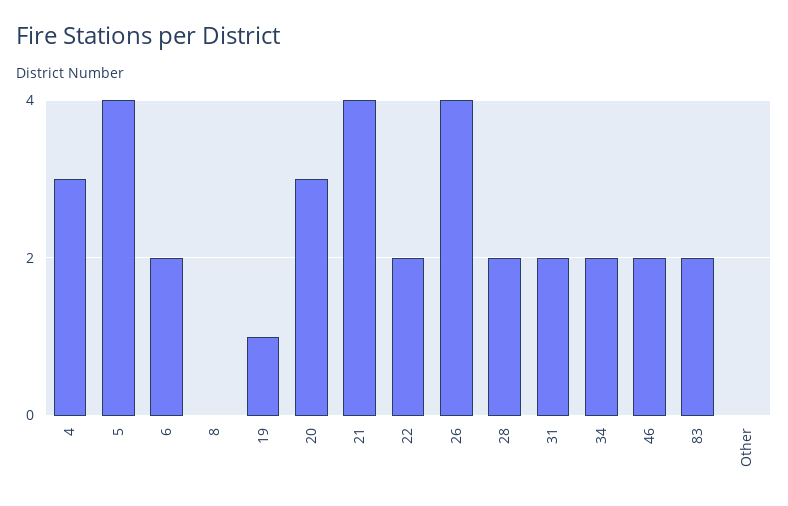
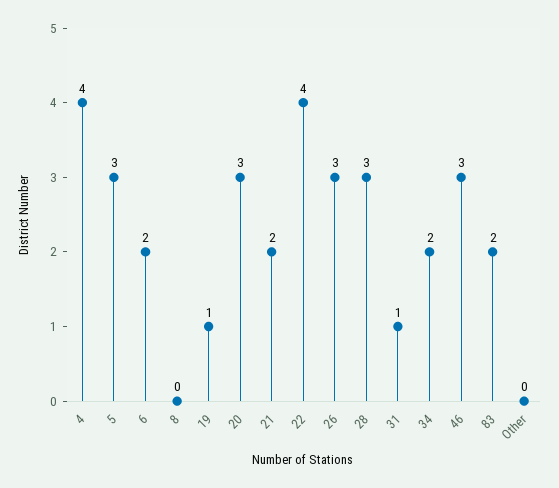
  {
-   "4": 3,
+   "4": 4,
-   "5": 4,
+   "5": 3,
    "6": 2,
    "8": 0,
    "19": 1,
    "20": 3,
-   "21": 4,
+   "21": 2,
-   "22": 2,
+   "22": 4,
-   "26": 4,
+   "26": 3,
-   "28": 2,
+   "28": 3,
-   "31": 2,
+   "31": 1,
    "34": 2,
-   "46": 2,
+   "46": 3,
    "83": 2,
    "Other": 0
  }

